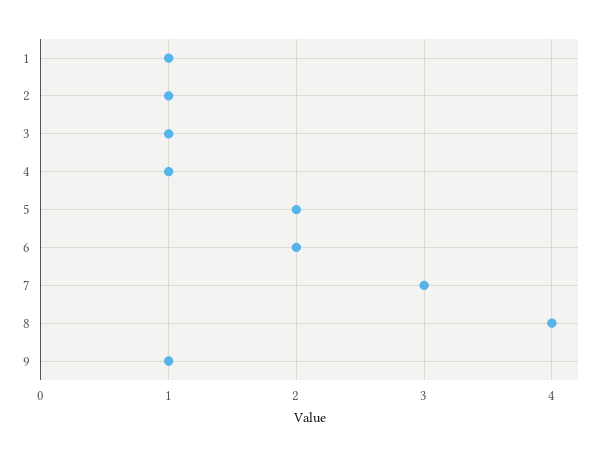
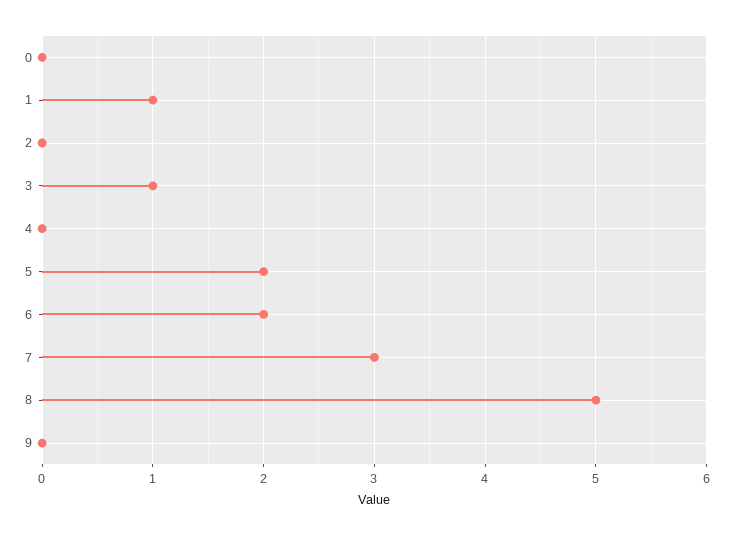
  {
    "1": 1,
-   "2": 1,
+   "2": 0,
    "3": 1,
-   "4": 1,
+   "4": 0,
    "5": 2,
    "6": 2,
    "7": 3,
-   "8": 4,
+   "8": 5,
-   "9": 1
+   "9": 0,
+   "0": 0
  }

